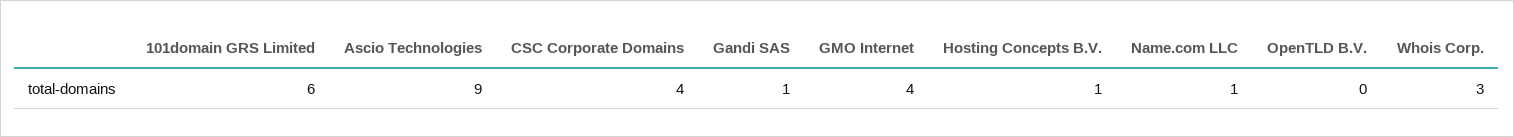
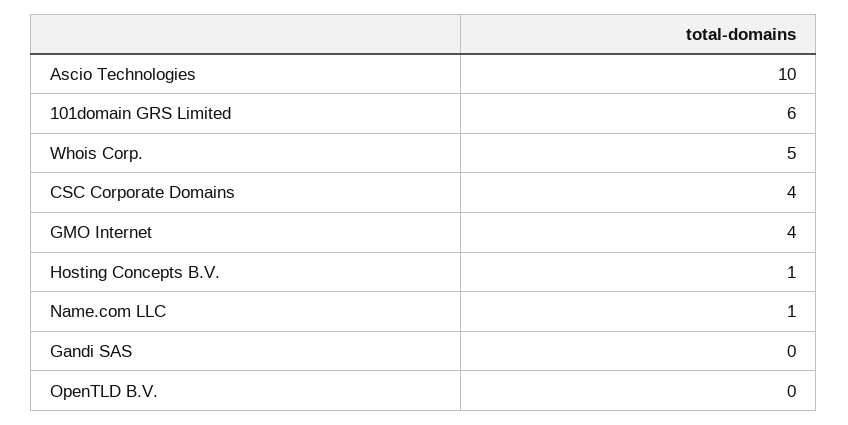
  {
    "101domain GRS Limited": 6,
-   "Ascio Technologies": 9,
+   "Ascio Technologies": 10,
    "CSC Corporate Domains": 4,
-   "Gandi SAS": 1,
+   "Gandi SAS": 0,
    "GMO Internet": 4,
    "Hosting Concepts B.V.": 1,
    "Name.com LLC": 1,
    "OpenTLD B.V.": 0,
-   "Whois Corp.": 3
+   "Whois Corp.": 5
  }

